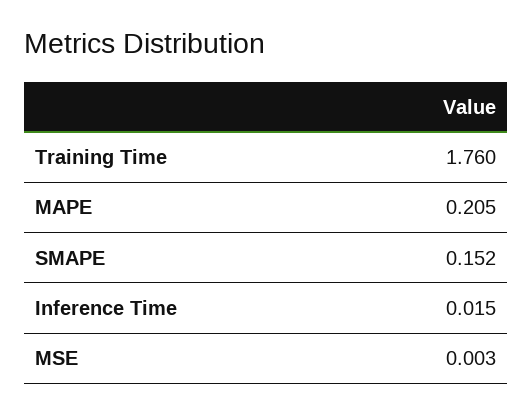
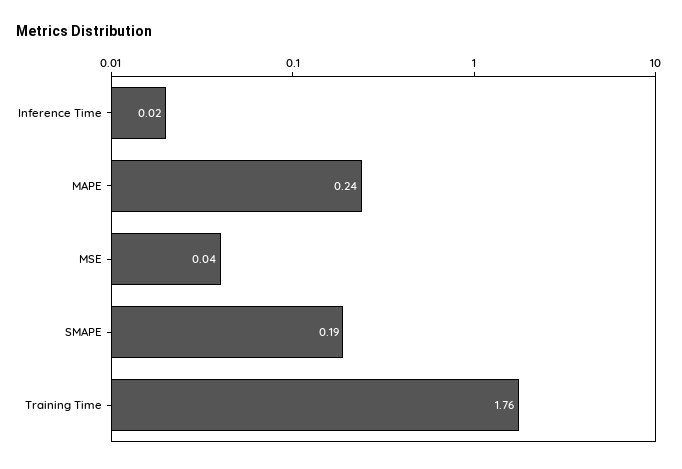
  {
    "Training Time": 1.76,
-   "MAPE": 0.205,
+   "MAPE": 0.24,
-   "SMAPE": 0.152,
+   "SMAPE": 0.19,
    "Inference Time": 0.015,
-   "MSE": 0.003
+   "MSE": 0.04
  }

